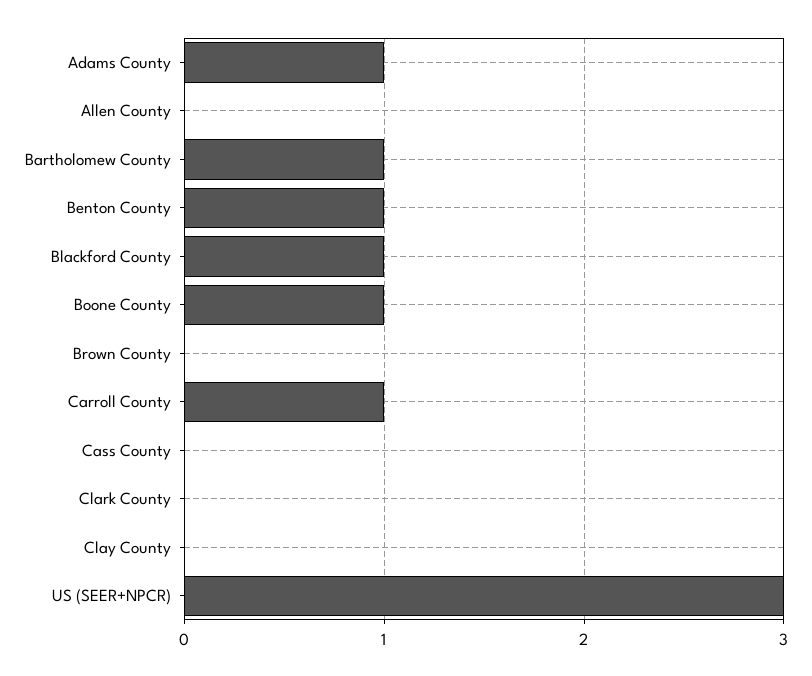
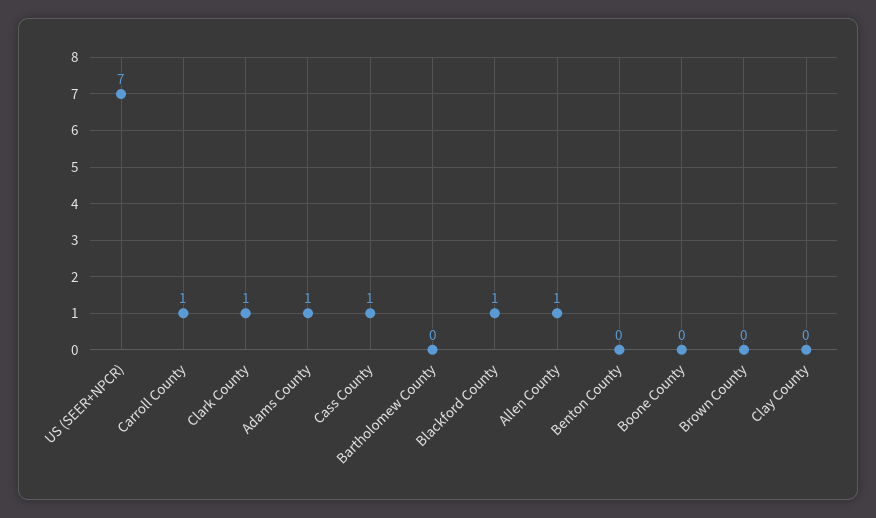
  {
    "Adams County": 1,
-   "Allen County": 0,
+   "Allen County": 1,
-   "Bartholomew County": 1,
+   "Bartholomew County": 0,
-   "Benton County": 1,
+   "Benton County": 0,
    "Blackford County": 1,
-   "Boone County": 1,
+   "Boone County": 0,
    "Brown County": 0,
    "Carroll County": 1,
-   "Cass County": 0,
+   "Cass County": 1,
-   "Clark County": 0,
+   "Clark County": 1,
    "Clay County": 0,
-   "US (SEER+NPCR)": 3
+   "US (SEER+NPCR)": 7
  }

